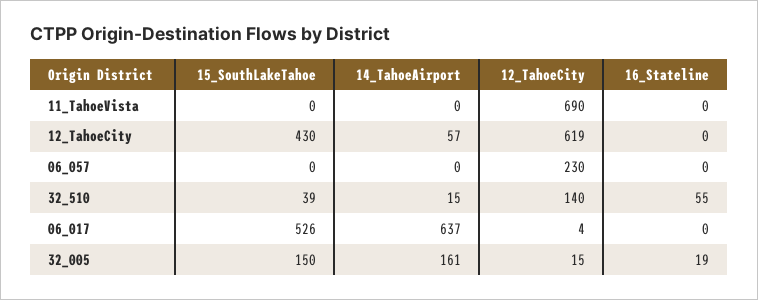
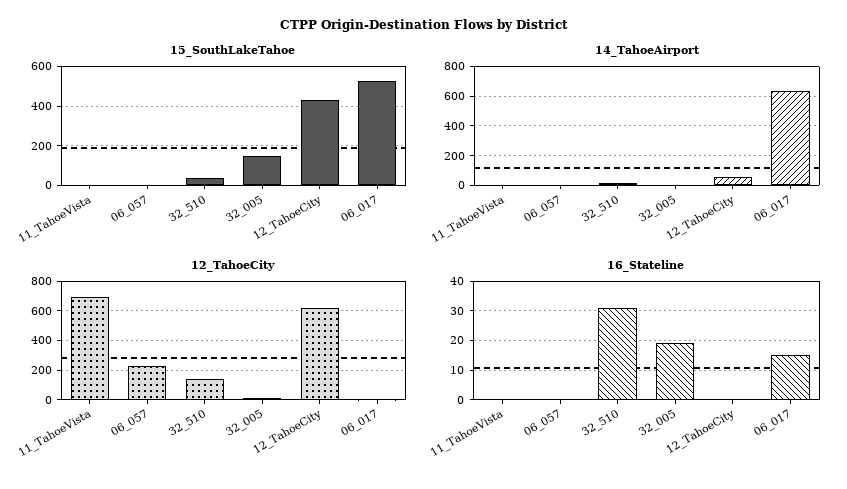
  {
    "15_SouthLakeTahoe": {
      "11_TahoeVista": 0,
      "12_TahoeCity": 430,
      "06_057": 0,
      "32_510": 39,
      "06_017": 526,
      "32_005": 150
    },
    "14_TahoeAirport": {
      "11_TahoeVista": 0,
      "12_TahoeCity": 57,
      "06_057": 0,
      "32_510": 15,
      "06_017": 637,
-     "32_005": 161
+     "32_005": 0
    },
    "12_TahoeCity": {
      "11_TahoeVista": 690,
      "12_TahoeCity": 619,
      "06_057": 230,
      "32_510": 140,
      "06_017": 4,
      "32_005": 15
    },
    "16_Stateline": {
      "11_TahoeVista": 0,
      "12_TahoeCity": 0,
      "06_057": 0,
-     "32_510": 55,
+     "32_510": 30,
-     "06_017": 0,
+     "06_017": 15,
      "32_005": 19
    }
  }

